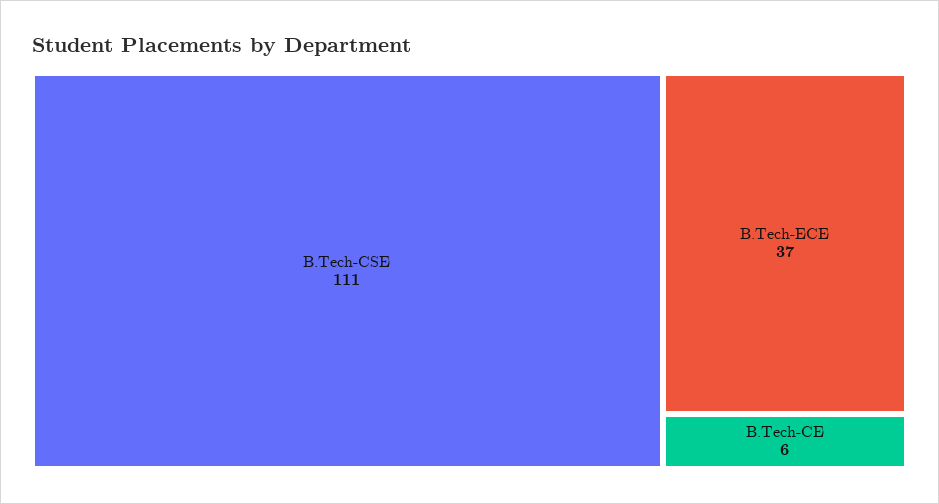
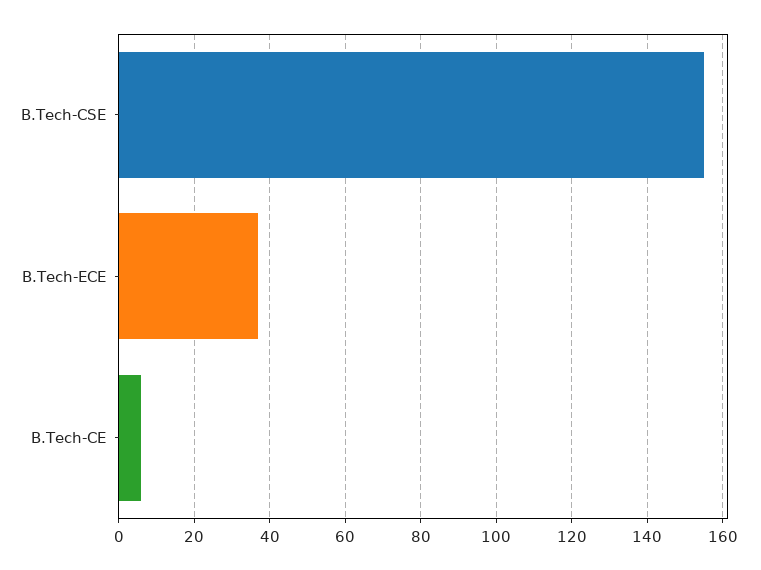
  {
-   "B.Tech-CSE": 111,
+   "B.Tech-CSE": 155,
    "B.Tech-ECE": 37,
    "B.Tech-CE": 6
  }

